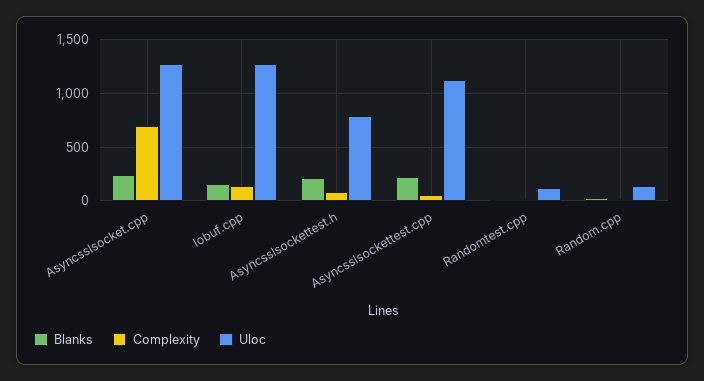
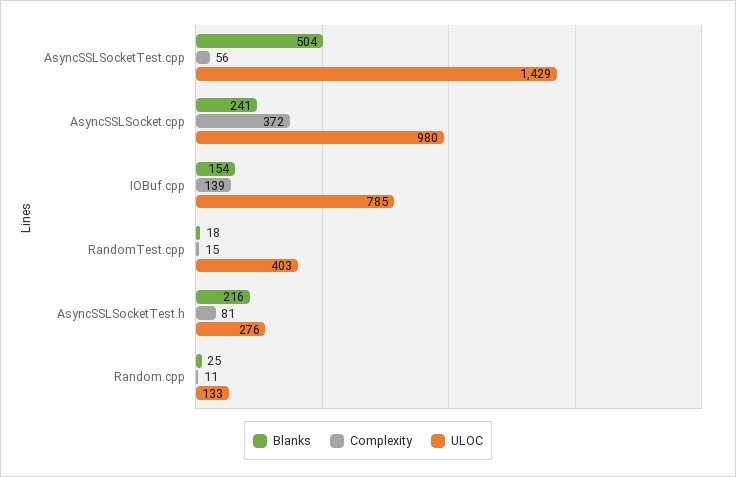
  {
    "Blanks": {
      "Asyncsslsocket.cpp": 241,
      "Iobuf.cpp": 154,
      "Asyncsslsockettest.h": 216,
-     "Asyncsslsockettest.cpp": 200,
+     "Asyncsslsockettest.cpp": 504,
      "Randomtest.cpp": 18,
      "Random.cpp": 25
    },
    "Complexity": {
-     "Asyncsslsocket.cpp": 700,
+     "Asyncsslsocket.cpp": 372,
      "Iobuf.cpp": 139,
      "Asyncsslsockettest.h": 81,
      "Asyncsslsockettest.cpp": 56,
      "Randomtest.cpp": 15,
      "Random.cpp": 11
    },
    "Uloc": {
-     "Asyncsslsocket.cpp": 1300,
+     "Asyncsslsocket.cpp": 980,
-     "Iobuf.cpp": 1300,
+     "Iobuf.cpp": 785,
-     "Asyncsslsockettest.h": 800,
+     "Asyncsslsockettest.h": 276,
-     "Asyncsslsockettest.cpp": 1100,
+     "Asyncsslsockettest.cpp": 1429,
-     "Randomtest.cpp": 100,
+     "Randomtest.cpp": 403,
      "Random.cpp": 133
    }
  }

